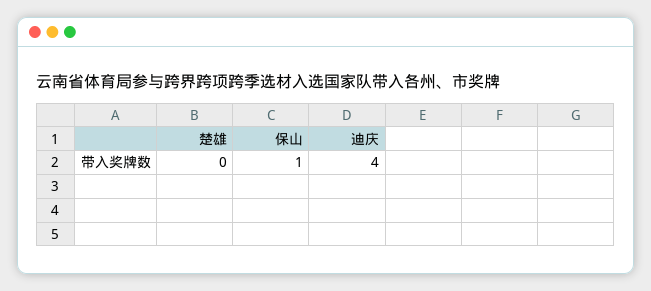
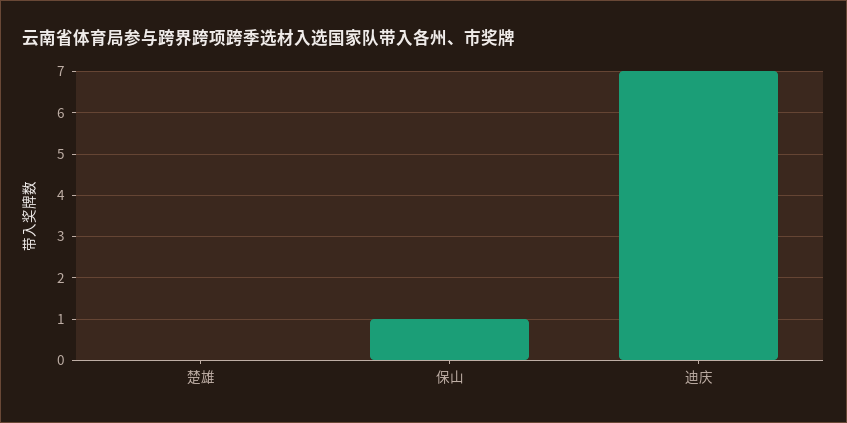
  {
    "楚雄": 0,
    "保山": 1,
-   "迪庆": 4
+   "迪庆": 7
  }

